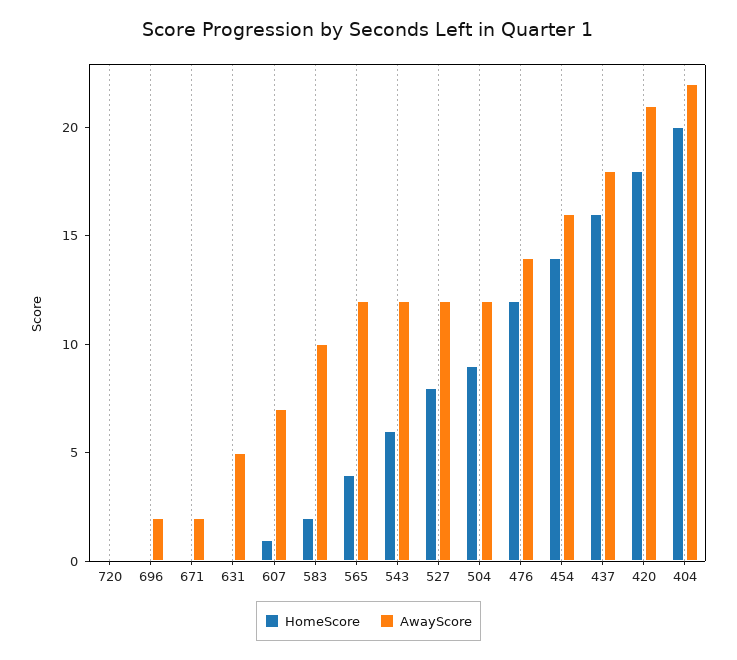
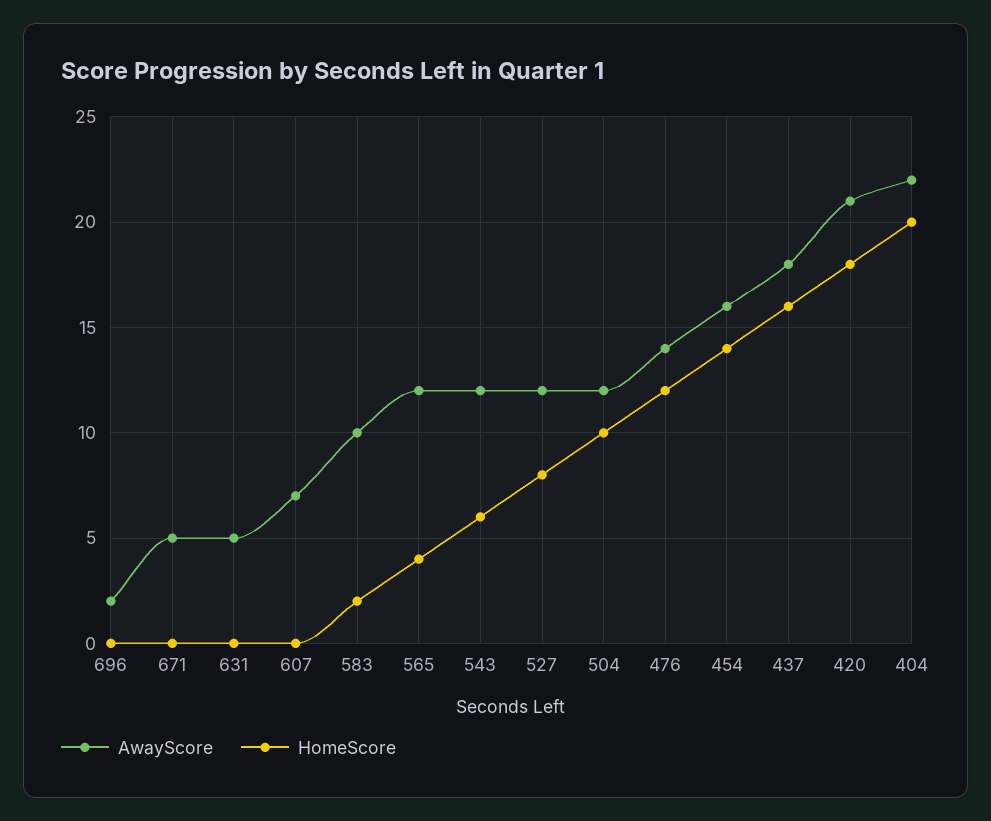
  {
    "HomeScore": {
-     "720": 0,
      "696": 0,
      "671": 0,
      "631": 0,
-     "607": 1,
+     "607": 0,
      "583": 2,
      "565": 4,
      "543": 6,
      "527": 8,
-     "504": 9,
+     "504": 10,
      "476": 12,
      "454": 14,
      "437": 16,
      "420": 18,
      "404": 20
    },
    "AwayScore": {
-     "720": 0,
      "696": 2,
-     "671": 2,
+     "671": 5,
      "631": 5,
      "607": 7,
      "583": 10,
      "565": 12,
      "543": 12,
      "527": 12,
      "504": 12,
      "476": 14,
      "454": 16,
      "437": 18,
      "420": 21,
      "404": 22
    }
  }

